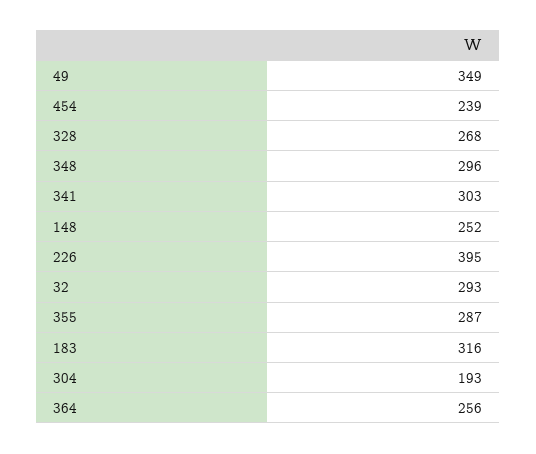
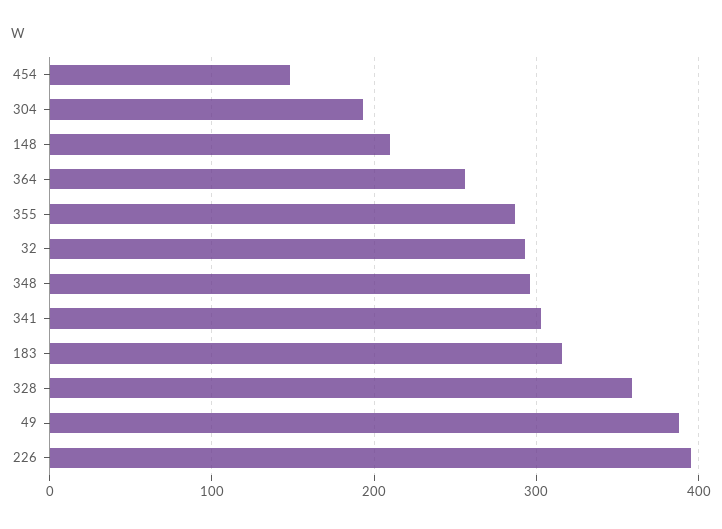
  {
-   "49": 349,
+   "49": 390,
-   "454": 239,
+   "454": 150,
-   "328": 268,
+   "328": 360,
    "348": 296,
    "341": 303,
-   "148": 252,
+   "148": 210,
    "226": 395,
    "32": 293,
    "355": 287,
    "183": 316,
    "304": 193,
    "364": 256
  }

